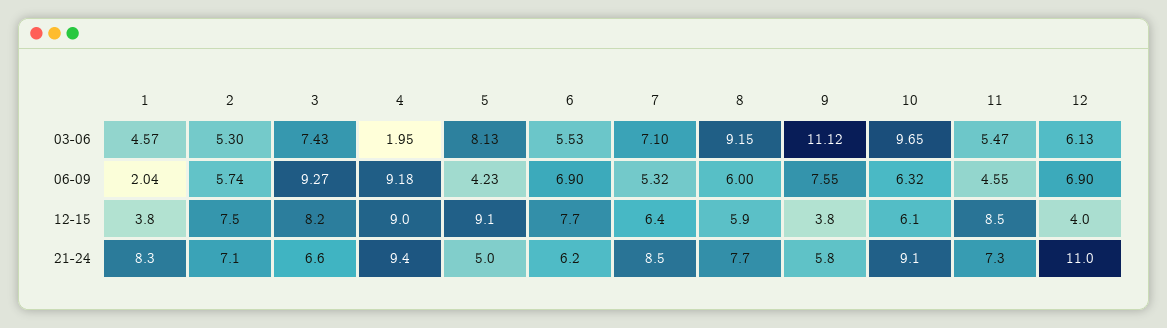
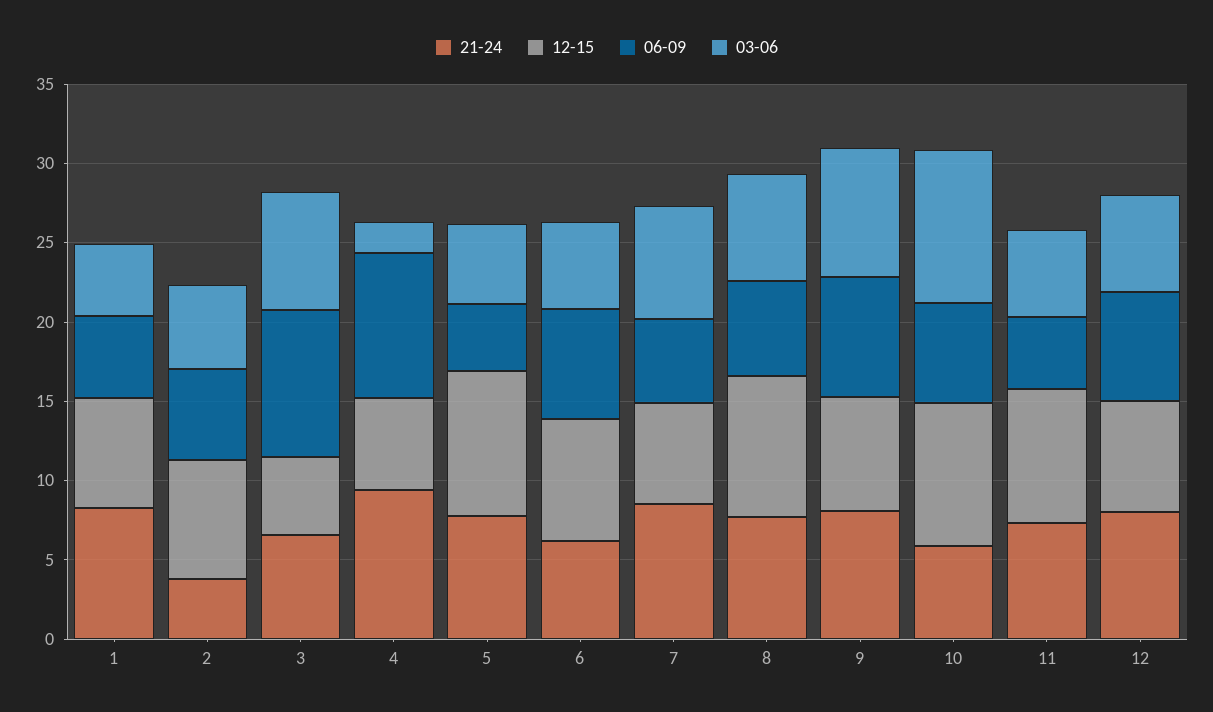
  {
    "03-06": {
      "1": 4.57,
      "2": 5.3,
      "3": 7.43,
      "4": 1.95,
-     "5": 8.13,
+     "5": 5,
      "6": 5.53,
      "7": 7.1,
-     "8": 9.15,
+     "8": 7,
-     "9": 11.12,
+     "9": 8,
      "10": 9.65,
      "11": 5.47,
      "12": 6.13
    },
    "06-09": {
-     "1": 2.04,
+     "1": 5,
      "2": 5.74,
      "3": 9.27,
      "4": 9.18,
      "5": 4.23,
      "6": 6.9,
      "7": 5.32,
      "8": 6,
      "9": 7.55,
      "10": 6.32,
      "11": 4.55,
      "12": 6.9
    },
    "12-15": {
-     "1": 3.8,
+     "1": 7,
      "2": 7.5,
-     "3": 8.2,
+     "3": 5,
-     "4": 9,
+     "4": 6,
      "5": 9.1,
      "6": 7.7,
      "7": 6.4,
-     "8": 5.9,
+     "8": 9,
-     "9": 3.8,
+     "9": 7,
-     "10": 6.1,
+     "10": 9,
      "11": 8.5,
-     "12": 4
+     "12": 7
    },
    "21-24": {
      "1": 8.3,
-     "2": 7.1,
+     "2": 4,
      "3": 6.6,
      "4": 9.4,
-     "5": 5,
+     "5": 8,
      "6": 6.2,
      "7": 8.5,
      "8": 7.7,
-     "9": 5.8,
+     "9": 8,
-     "10": 9.1,
+     "10": 6,
      "11": 7.3,
-     "12": 11
+     "12": 8
    }
  }

